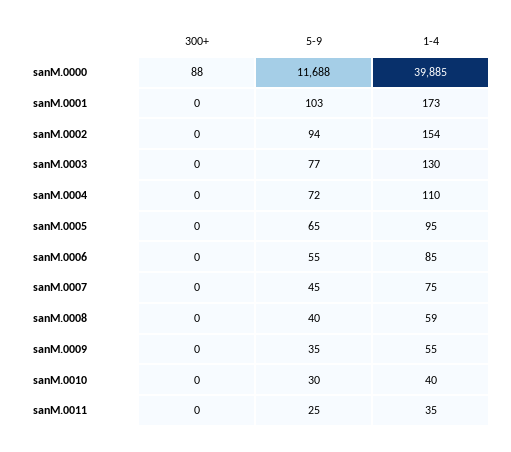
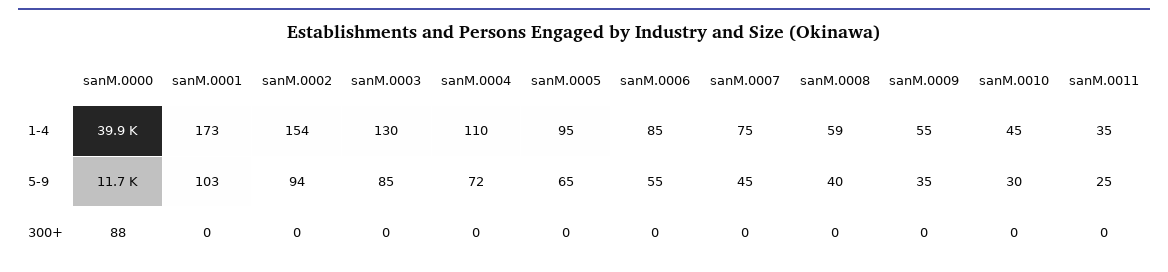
  {
    "300+": {
      "sanM.0000": 88,
      "sanM.0001": 0,
      "sanM.0002": 0,
      "sanM.0003": 0,
      "sanM.0004": 0,
      "sanM.0005": 0,
      "sanM.0006": 0,
      "sanM.0007": 0,
      "sanM.0008": 0,
      "sanM.0009": 0,
      "sanM.0010": 0,
      "sanM.0011": 0
    },
    "5-9": {
      "sanM.0000": 11688,
      "sanM.0001": 103,
      "sanM.0002": 94,
-     "sanM.0003": 77,
+     "sanM.0003": 85,
      "sanM.0004": 72,
      "sanM.0005": 65,
      "sanM.0006": 55,
      "sanM.0007": 45,
      "sanM.0008": 40,
      "sanM.0009": 35,
      "sanM.0010": 30,
      "sanM.0011": 25
    },
    "1-4": {
      "sanM.0000": 39885,
      "sanM.0001": 173,
      "sanM.0002": 154,
      "sanM.0003": 130,
      "sanM.0004": 110,
      "sanM.0005": 95,
      "sanM.0006": 85,
      "sanM.0007": 75,
      "sanM.0008": 59,
      "sanM.0009": 55,
-     "sanM.0010": 40,
+     "sanM.0010": 45,
      "sanM.0011": 35
    }
  }

